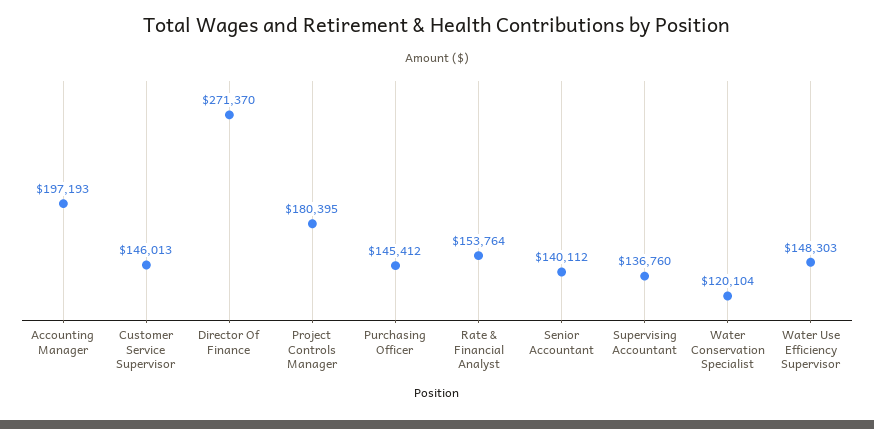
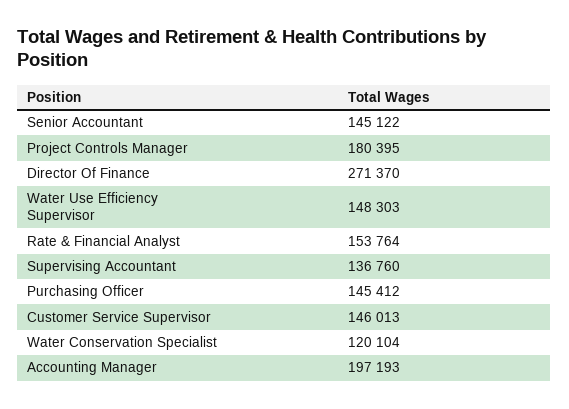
  {
    "Accounting Manager": 197193,
    "Customer Service Supervisor": 146013,
    "Director Of Finance": 271370,
    "Project Controls Manager": 180395,
    "Purchasing Officer": 145412,
    "Rate & Financial Analyst": 153764,
-   "Senior Accountant": 140112,
+   "Senior Accountant": 145122,
    "Supervising Accountant": 136760,
    "Water Conservation Specialist": 120104,
    "Water Use Efficiency Supervisor": 148303
  }

